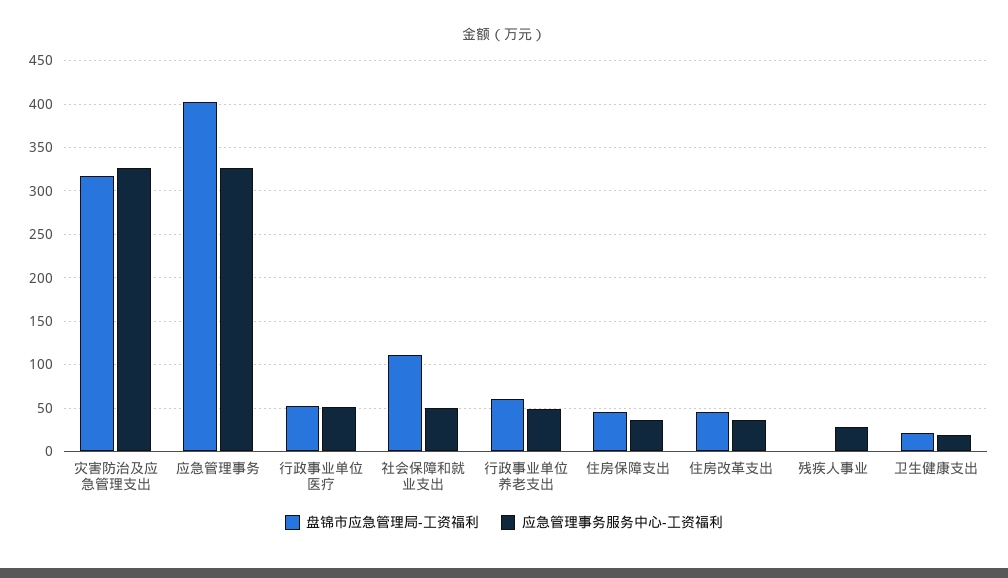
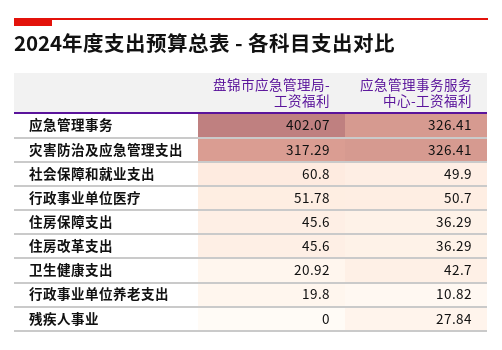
  {
    "盘锦市应急管理局-工资福利": {
      "灾害防治及应急管理支出": 317.29,
      "应急管理事务": 402.07,
      "行政事业单位医疗": 51.78,
-     "社会保障和就业支出": 110,
+     "社会保障和就业支出": 60.8,
-     "行政事业单位养老支出": 60,
+     "行政事业单位养老支出": 19.8,
      "住房保障支出": 45.6,
      "住房改革支出": 45.6,
      "残疾人事业": 0,
      "卫生健康支出": 20.92
    },
    "应急管理事务服务中心-工资福利": {
      "灾害防治及应急管理支出": 326.41,
      "应急管理事务": 326.41,
      "行政事业单位医疗": 50.7,
      "社会保障和就业支出": 49.9,
-     "行政事业单位养老支出": 50,
+     "行政事业单位养老支出": 10.82,
      "住房保障支出": 36.29,
      "住房改革支出": 36.29,
      "残疾人事业": 27.84,
-     "卫生健康支出": 20
+     "卫生健康支出": 42.7
    }
  }

